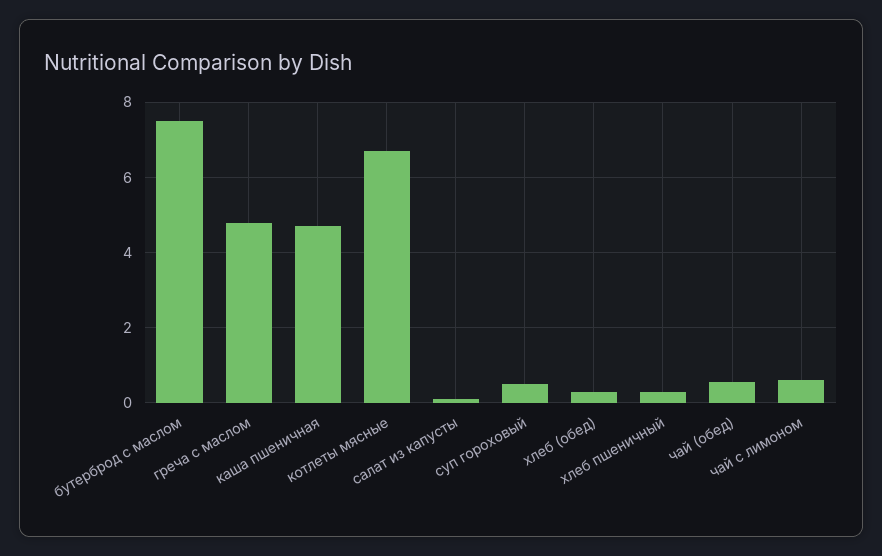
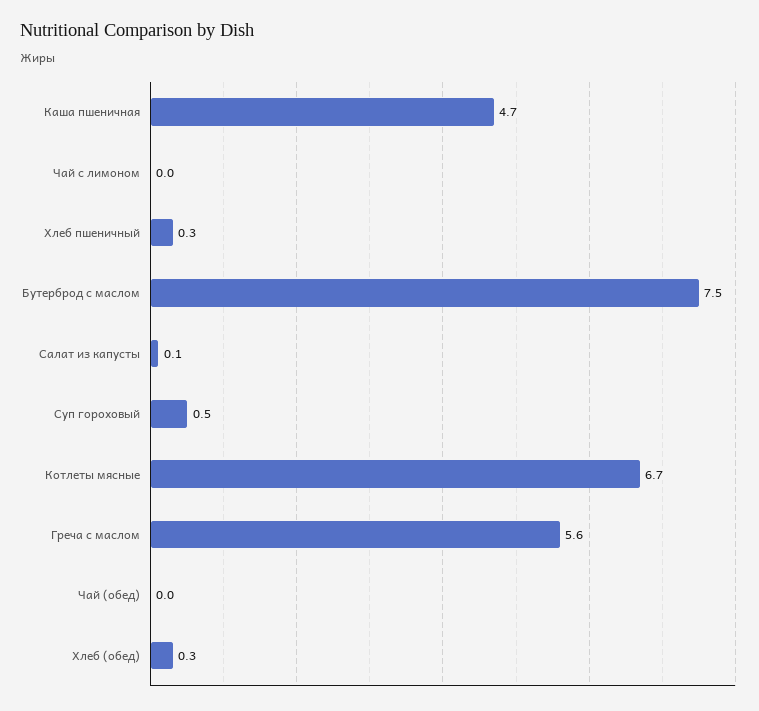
  {
    "бутерброд с маслом": 7.5,
-   "греча с маслом": 4.8,
+   "греча с маслом": 5.6,
    "каша пшеничная": 4.7,
    "котлеты мясные": 6.7,
    "салат из капусты": 0.1,
    "суп гороховый": 0.5,
    "хлеб (обед)": 0.3,
    "хлеб пшеничный": 0.3,
-   "чай (обед)": 0.6,
+   "чай (обед)": 0,
-   "чай с лимоном": 0.6
+   "чай с лимоном": 0
  }

